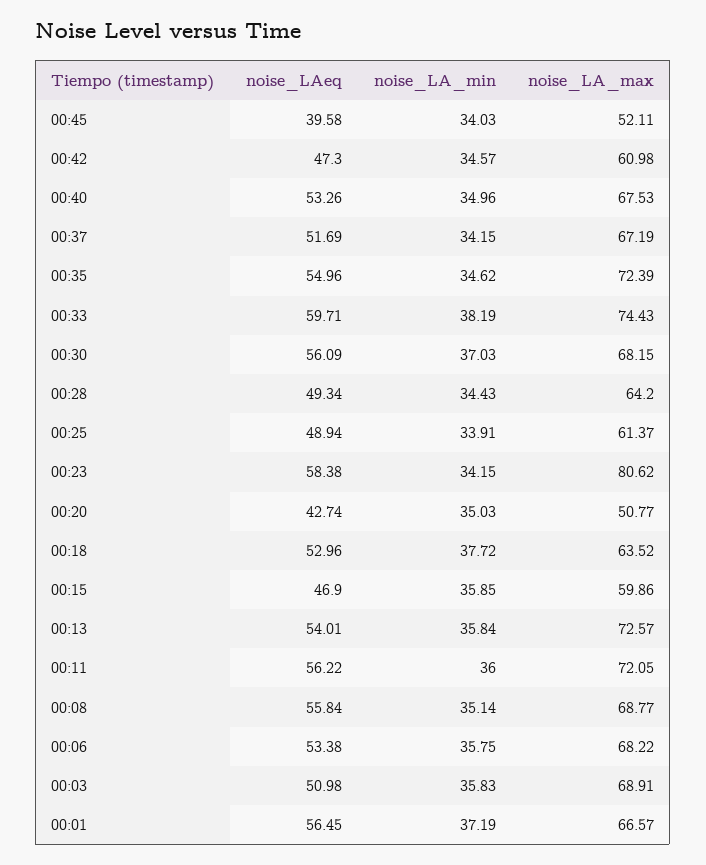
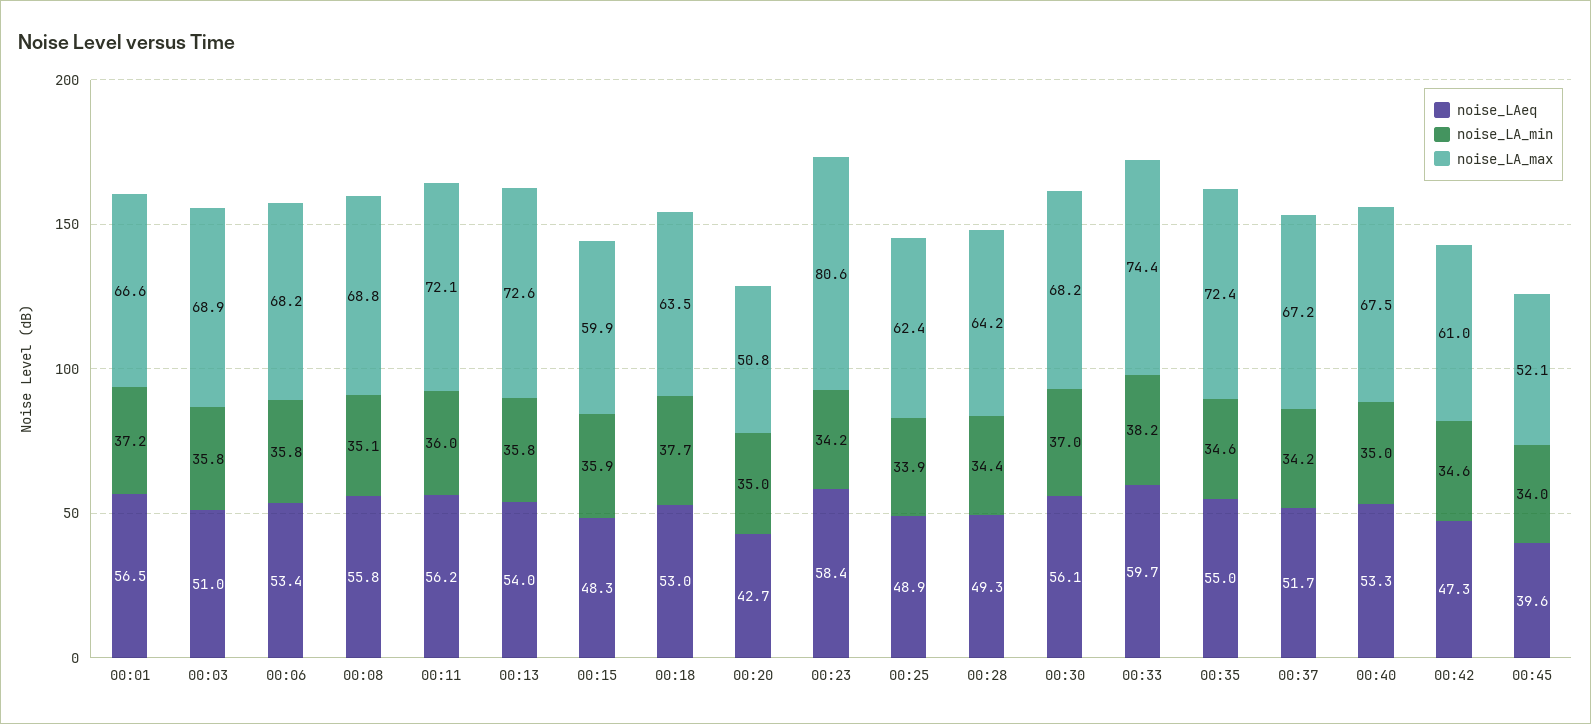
  {
    "noise_LAeq": {
      "00:45": 39.58,
      "00:42": 47.3,
      "00:40": 53.26,
      "00:37": 51.69,
      "00:35": 54.96,
      "00:33": 59.71,
      "00:30": 56.09,
      "00:28": 49.34,
      "00:25": 48.94,
      "00:23": 58.38,
      "00:20": 42.74,
      "00:18": 52.96,
-     "00:15": 46.9,
+     "00:15": 48.3,
      "00:13": 54.01,
      "00:11": 56.22,
      "00:08": 55.84,
      "00:06": 53.38,
      "00:03": 50.98,
      "00:01": 56.45
    },
    "noise_LA_min": {
      "00:45": 34.03,
      "00:42": 34.57,
      "00:40": 34.96,
      "00:37": 34.15,
      "00:35": 34.62,
      "00:33": 38.19,
      "00:30": 37.03,
      "00:28": 34.43,
      "00:25": 33.91,
      "00:23": 34.15,
      "00:20": 35.03,
      "00:18": 37.72,
      "00:15": 35.85,
      "00:13": 35.84,
      "00:11": 36,
      "00:08": 35.14,
      "00:06": 35.75,
      "00:03": 35.83,
      "00:01": 37.19
    },
    "noise_LA_max": {
      "00:45": 52.11,
      "00:42": 60.98,
      "00:40": 67.53,
      "00:37": 67.19,
      "00:35": 72.39,
      "00:33": 74.43,
      "00:30": 68.15,
      "00:28": 64.2,
-     "00:25": 61.37,
+     "00:25": 62.4,
      "00:23": 80.62,
      "00:20": 50.77,
      "00:18": 63.52,
      "00:15": 59.86,
      "00:13": 72.57,
      "00:11": 72.05,
      "00:08": 68.77,
      "00:06": 68.22,
      "00:03": 68.91,
      "00:01": 66.57
    }
  }

